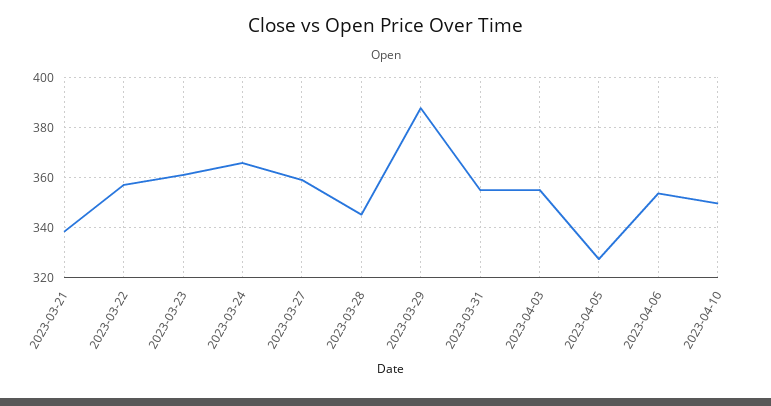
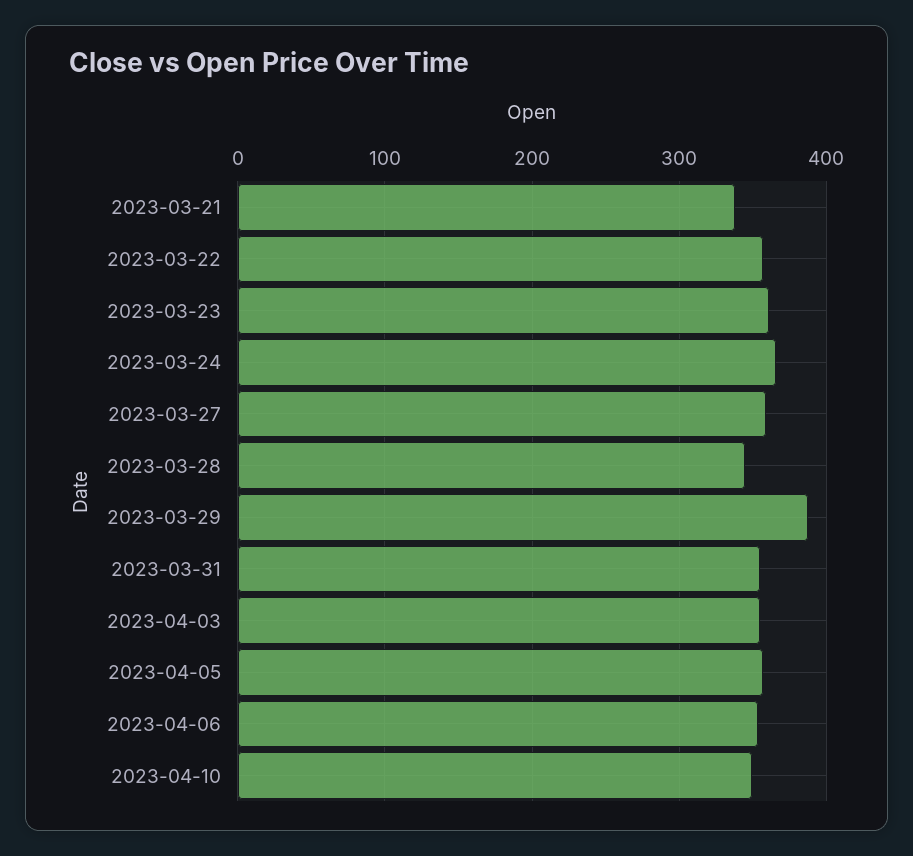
  {
    "2023-03-21": 337.5,
    "2023-03-22": 357.5,
    "2023-03-23": 360,
    "2023-03-24": 365,
    "2023-03-27": 360,
    "2023-03-28": 345,
    "2023-03-29": 387.5,
    "2023-03-31": 355,
    "2023-04-03": 355,
-   "2023-04-05": 327.5,
+   "2023-04-05": 360,
    "2023-04-06": 352.5,
    "2023-04-10": 350
  }

